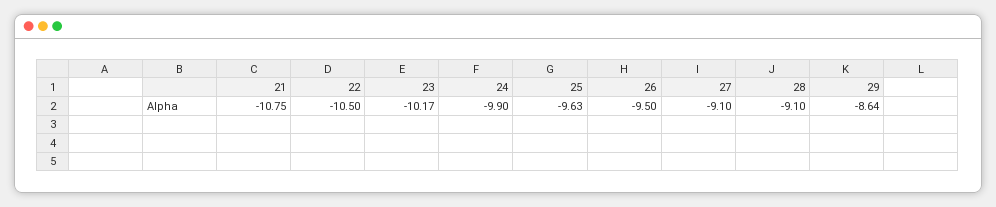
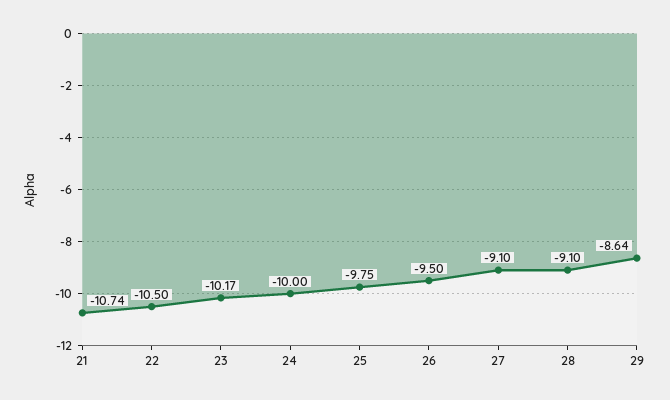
  {
-   "21": -10.75,
+   "21": -10.74,
    "22": -10.5,
    "23": -10.17,
-   "24": -9.9,
+   "24": -10,
-   "25": -9.63,
+   "25": -9.75,
    "26": -9.5,
    "27": -9.1,
    "28": -9.1,
    "29": -8.64
  }

